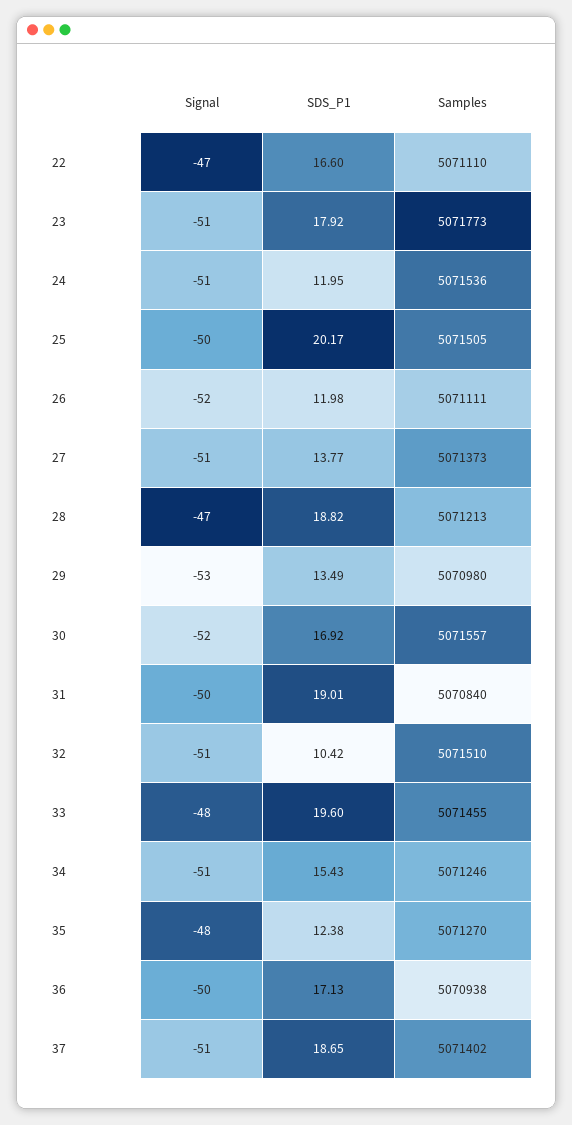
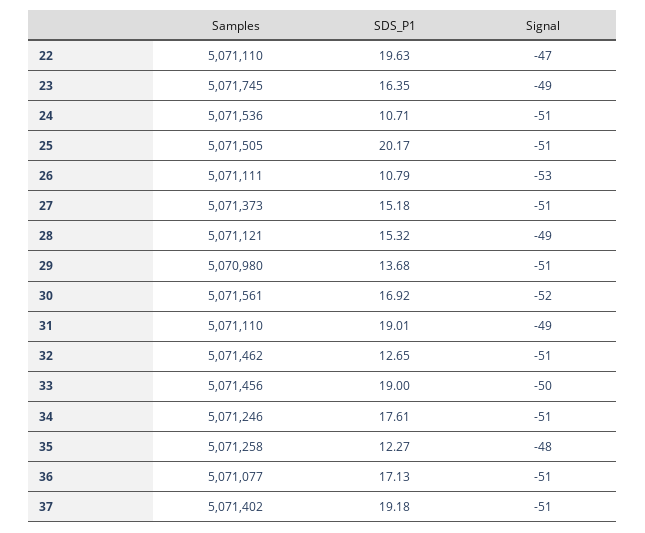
  {
    "Signal": {
      "22": -47,
-     "23": -51,
+     "23": -49,
      "24": -51,
-     "25": -50,
+     "25": -51,
-     "26": -52,
+     "26": -53,
      "27": -51,
-     "28": -47,
+     "28": -49,
-     "29": -53,
+     "29": -51,
      "30": -52,
-     "31": -50,
+     "31": -49,
      "32": -51,
-     "33": -48,
+     "33": -50,
      "34": -51,
      "35": -48,
-     "36": -50,
+     "36": -51,
      "37": -51
    },
    "SDS_P1": {
-     "22": 16.6,
+     "22": 19.63,
-     "23": 17.92,
+     "23": 16.35,
-     "24": 11.95,
+     "24": 10.71,
      "25": 20.17,
-     "26": 11.98,
+     "26": 10.79,
-     "27": 13.77,
+     "27": 15.18,
-     "28": 18.82,
+     "28": 15.32,
-     "29": 13.49,
+     "29": 13.68,
      "30": 16.92,
      "31": 19.01,
-     "32": 10.42,
+     "32": 12.65,
-     "33": 19.6,
+     "33": 19,
-     "34": 15.43,
+     "34": 17.61,
-     "35": 12.38,
+     "35": 12.27,
      "36": 17.13,
-     "37": 18.65
+     "37": 19.18
    },
    "Samples": {
      "22": 5071110,
-     "23": 5071773,
+     "23": 5071745,
      "24": 5071536,
      "25": 5071505,
      "26": 5071111,
      "27": 5071373,
-     "28": 5071213,
+     "28": 5071121,
      "29": 5070980,
-     "30": 5071557,
+     "30": 5071561,
-     "31": 5070840,
+     "31": 5071110,
-     "32": 5071510,
+     "32": 5071462,
-     "33": 5071455,
+     "33": 5071456,
      "34": 5071246,
-     "35": 5071270,
+     "35": 5071258,
-     "36": 5070938,
+     "36": 5071077,
      "37": 5071402
    }
  }

